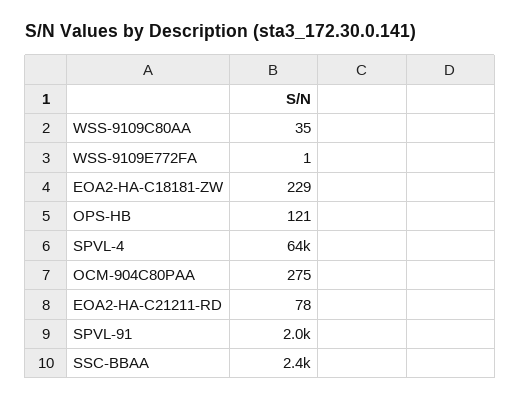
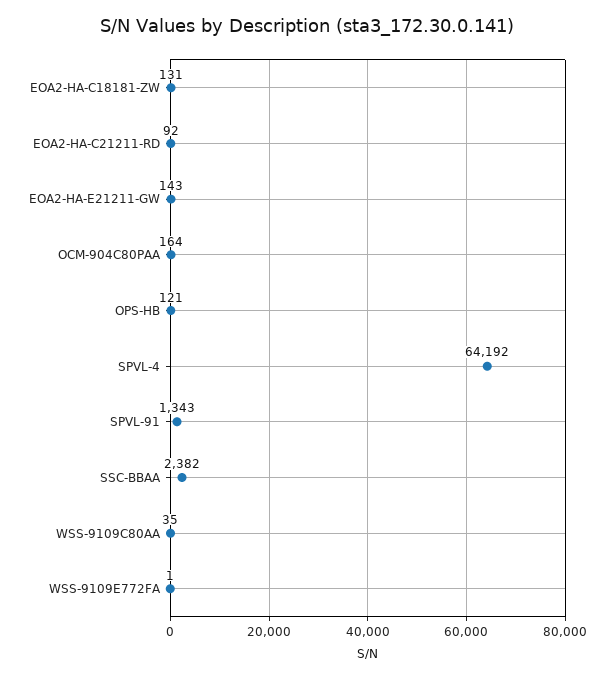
  {
    "WSS-9109C80AA": 35,
    "WSS-9109E772FA": 1,
-   "EOA2-HA-C18181-ZW": 229,
+   "EOA2-HA-C18181-ZW": 131,
    "OPS-HB": 121,
    "SPVL-4": 64192,
-   "OCM-904C80PAA": 275,
+   "OCM-904C80PAA": 164,
-   "EOA2-HA-C21211-RD": 78,
+   "EOA2-HA-C21211-RD": 92,
-   "SPVL-91": 2000,
+   "SPVL-91": 1343,
-   "SSC-BBAA": 2382
+   "SSC-BBAA": 2382,
+   "EOA2-HA-E21211-GW": 143
  }

